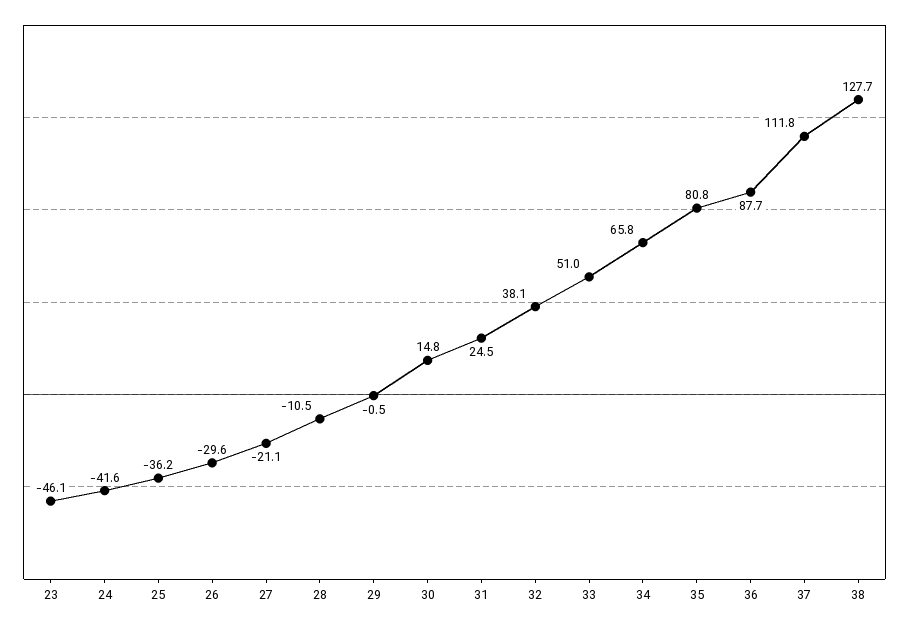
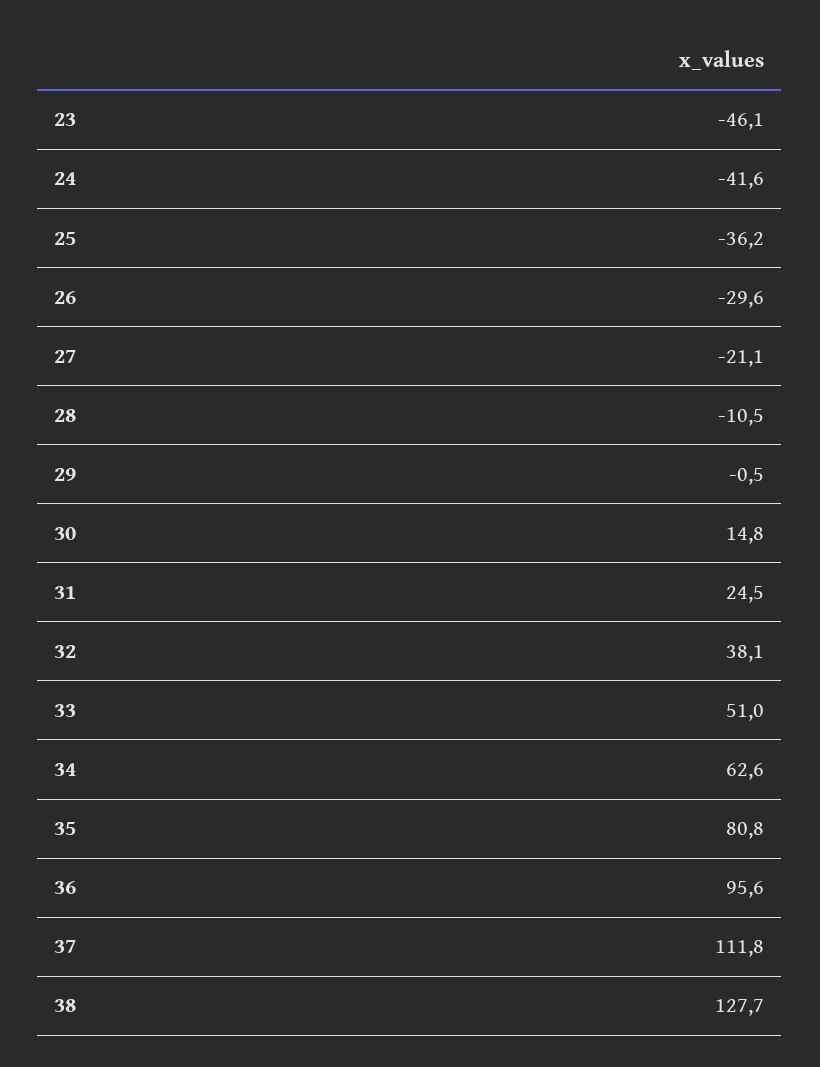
  {
    "23": -46.1,
    "24": -41.6,
    "25": -36.2,
    "26": -29.6,
    "27": -21.1,
    "28": -10.5,
    "29": -0.5,
    "30": 14.8,
    "31": 24.5,
    "32": 38.1,
    "33": 51,
-   "34": 65.8,
+   "34": 62.6,
    "35": 80.8,
-   "36": 87.7,
+   "36": 95.6,
    "37": 111.8,
    "38": 127.7
  }

